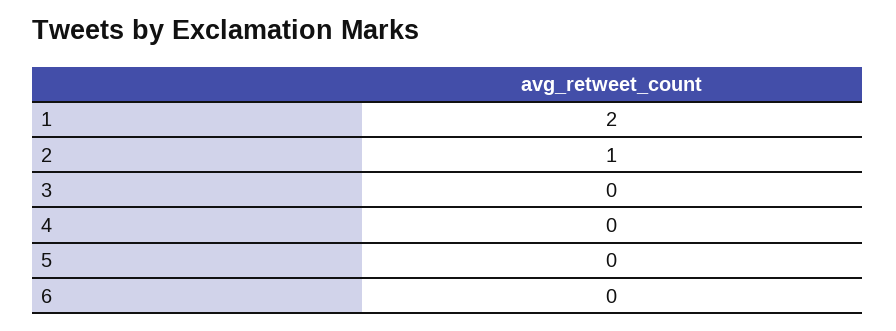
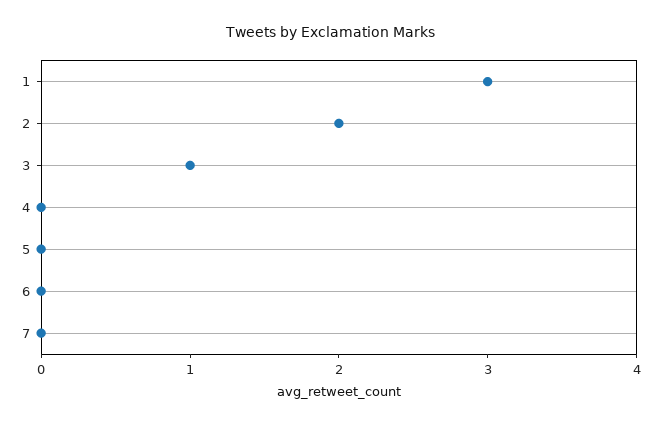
  {
-   "1": 2,
+   "1": 3,
-   "2": 1,
+   "2": 2,
-   "3": 0,
+   "3": 1,
    "4": 0,
    "5": 0,
-   "6": 0
+   "6": 0,
+   "7": 0
  }

